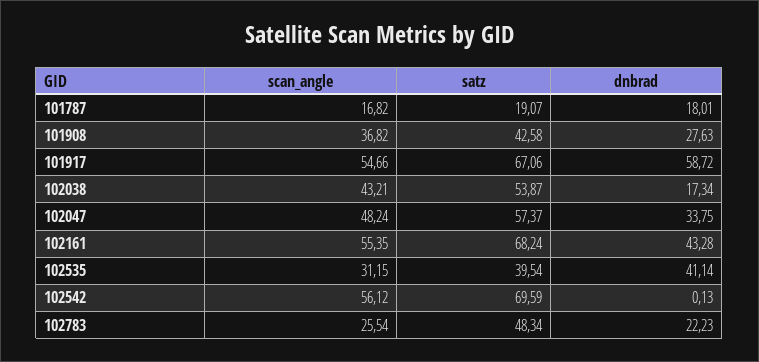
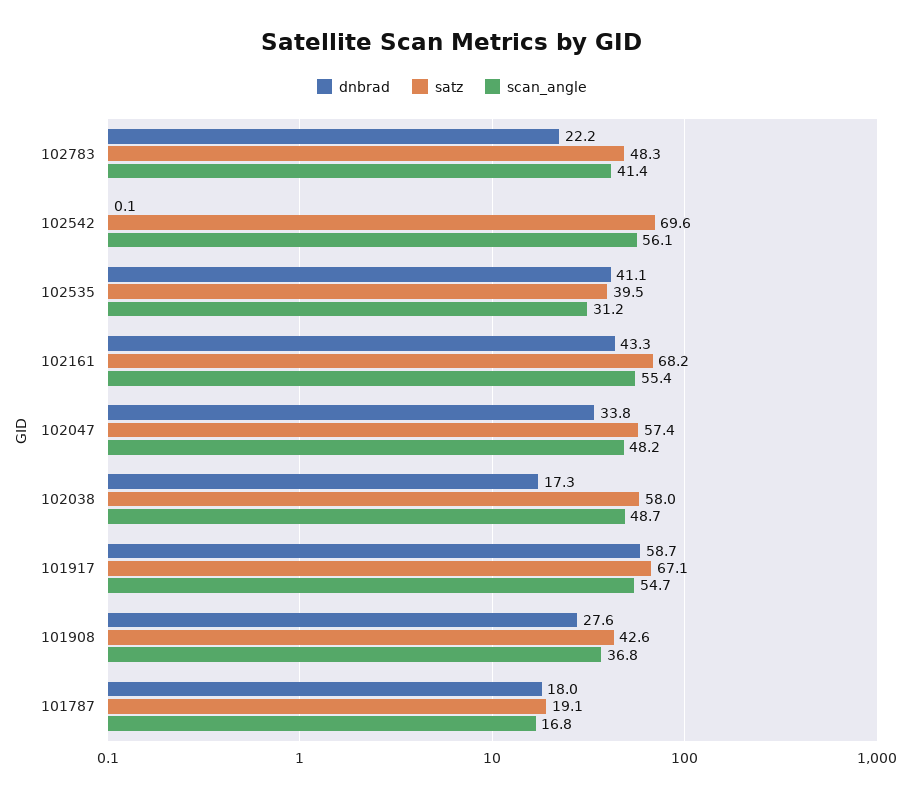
  {
    "scan_angle": {
      "101787": 16.82,
      "101908": 36.82,
      "101917": 54.66,
-     "102038": 43.21,
+     "102038": 48.7,
      "102047": 48.24,
      "102161": 55.35,
      "102535": 31.15,
      "102542": 56.12,
-     "102783": 25.54
+     "102783": 41.4
    },
    "satz": {
      "101787": 19.07,
      "101908": 42.58,
      "101917": 67.06,
-     "102038": 53.87,
+     "102038": 58,
      "102047": 57.37,
      "102161": 68.24,
      "102535": 39.54,
      "102542": 69.59,
      "102783": 48.34
    },
    "dnbrad": {
      "101787": 18.01,
      "101908": 27.63,
      "101917": 58.72,
      "102038": 17.34,
      "102047": 33.75,
      "102161": 43.28,
      "102535": 41.14,
      "102542": 0.13,
      "102783": 22.23
    }
  }

